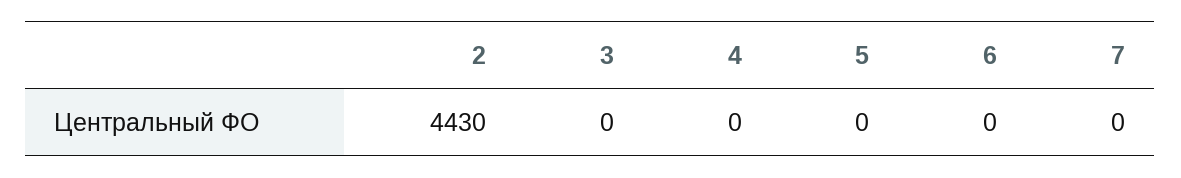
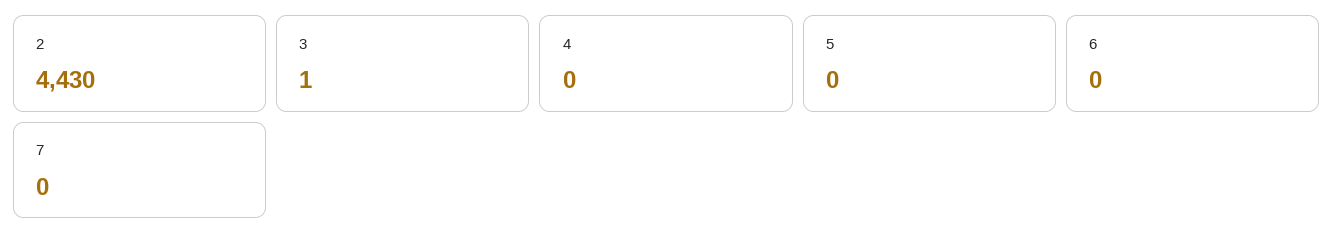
  {
    "2": 4430,
-   "3": 0,
+   "3": 1,
    "4": 0,
    "5": 0,
    "6": 0,
    "7": 0
  }

